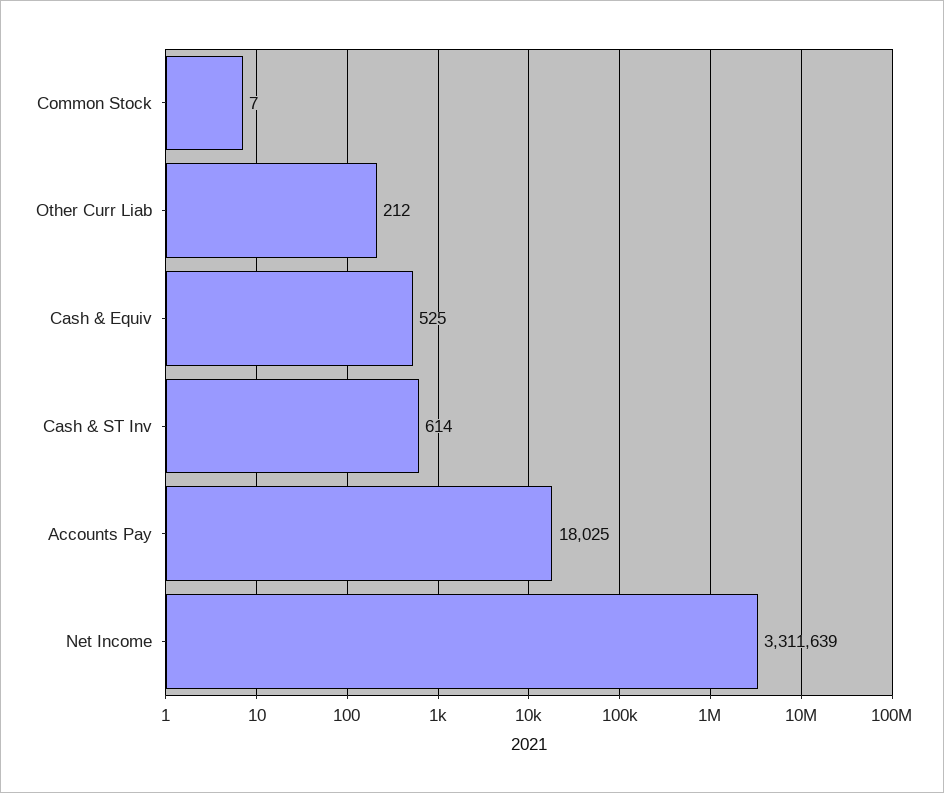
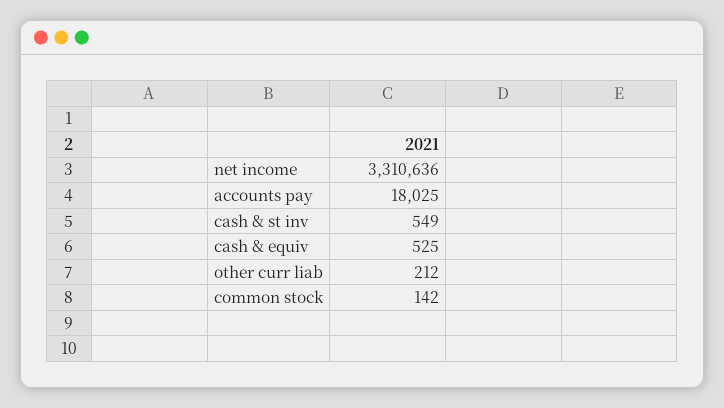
  {
-   "Common Stock": 7,
+   "Common Stock": 142,
    "Other Curr Liab": 212,
    "Cash & Equiv": 525,
-   "Cash & ST Inv": 614,
+   "Cash & ST Inv": 549,
    "Accounts Pay": 18025,
-   "Net Income": 3311639
+   "Net Income": 3310636
  }

